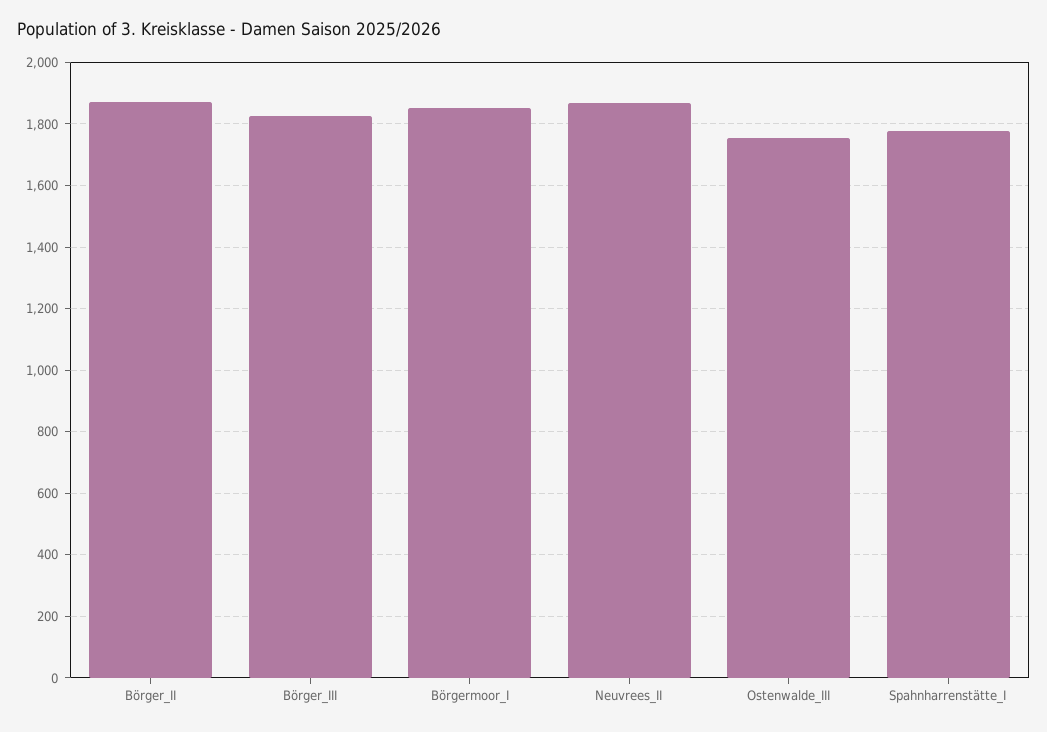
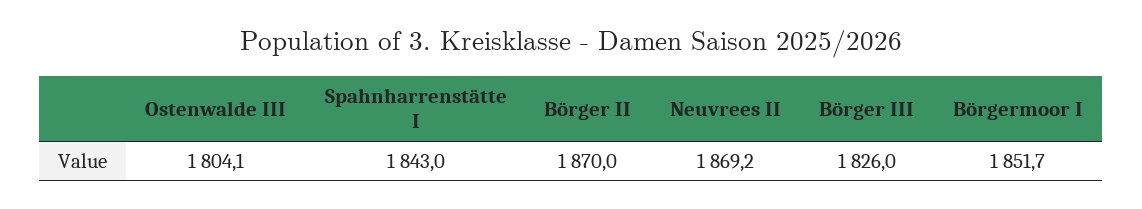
  {
    "Börger_II": 1870,
    "Börger_III": 1826,
    "Börgermoor_I": 1851.7,
    "Neuvrees_II": 1869.2,
-   "Ostenwalde_III": 1760,
+   "Ostenwalde_III": 1804.1,
-   "Spahnharrenstätte_I": 1780
+   "Spahnharrenstätte_I": 1843
  }

